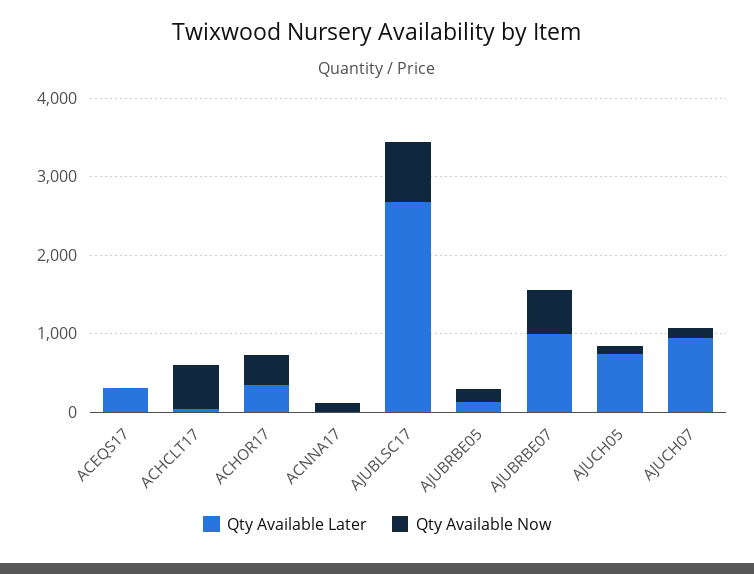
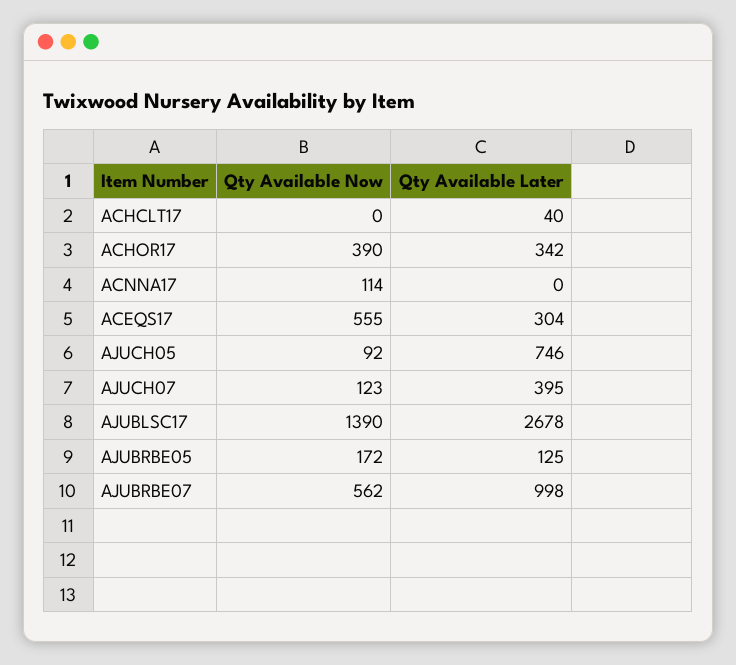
  {
    "Qty Available Later": {
      "ACEQS17": 304,
      "ACHCLT17": 40,
      "ACHOR17": 342,
      "ACNNA17": 0,
      "AJUBLSC17": 2678,
      "AJUBRBE05": 125,
      "AJUBRBE07": 998,
      "AJUCH05": 746,
-     "AJUCH07": 1000
+     "AJUCH07": 395
    },
    "Qty Available Now": {
-     "ACEQS17": 0,
+     "ACEQS17": 555,
-     "ACHCLT17": 600,
+     "ACHCLT17": 0,
      "ACHOR17": 390,
      "ACNNA17": 114,
-     "AJUBLSC17": 800,
+     "AJUBLSC17": 1390,
      "AJUBRBE05": 172,
      "AJUBRBE07": 562,
      "AJUCH05": 92,
      "AJUCH07": 123
    }
  }

